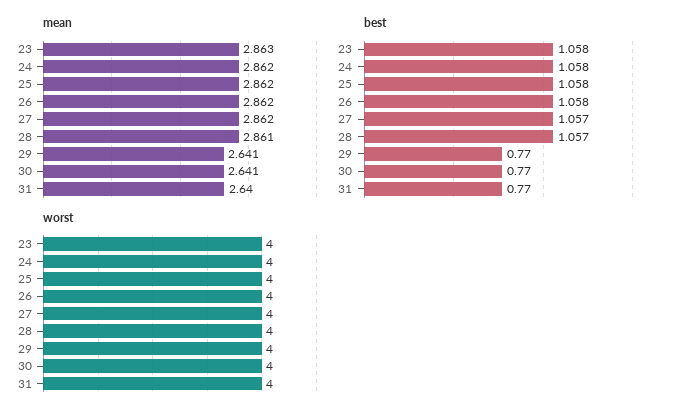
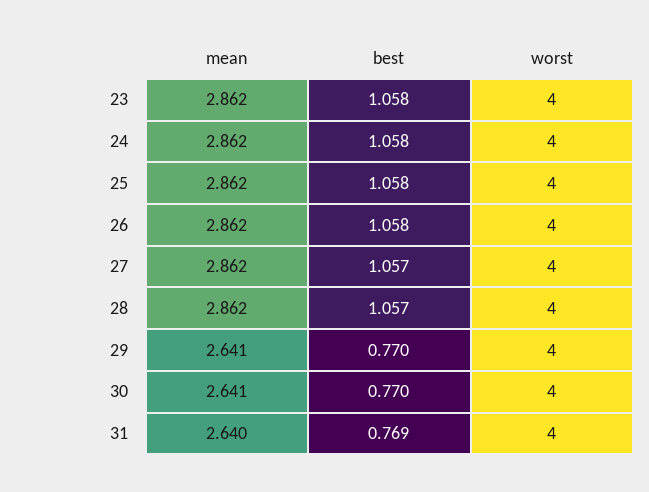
  {
    "mean": {
-     "23": 2.863,
+     "23": 2.862,
      "24": 2.862,
      "25": 2.862,
      "26": 2.862,
      "27": 2.862,
-     "28": 2.861,
+     "28": 2.862,
      "29": 2.641,
      "30": 2.641,
      "31": 2.64
    },
    "best": {
      "23": 1.058,
      "24": 1.058,
      "25": 1.058,
      "26": 1.058,
      "27": 1.057,
      "28": 1.057,
      "29": 0.77,
      "30": 0.77,
-     "31": 0.77
+     "31": 0.769
    },
    "worst": {
      "23": 4,
      "24": 4,
      "25": 4,
      "26": 4,
      "27": 4,
      "28": 4,
      "29": 4,
      "30": 4,
      "31": 4
    }
  }

